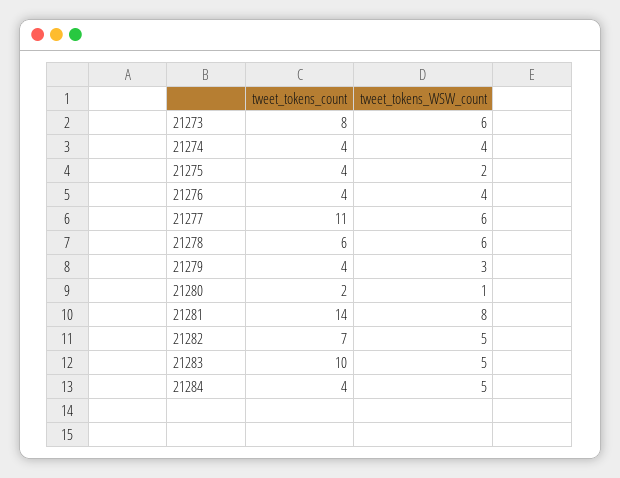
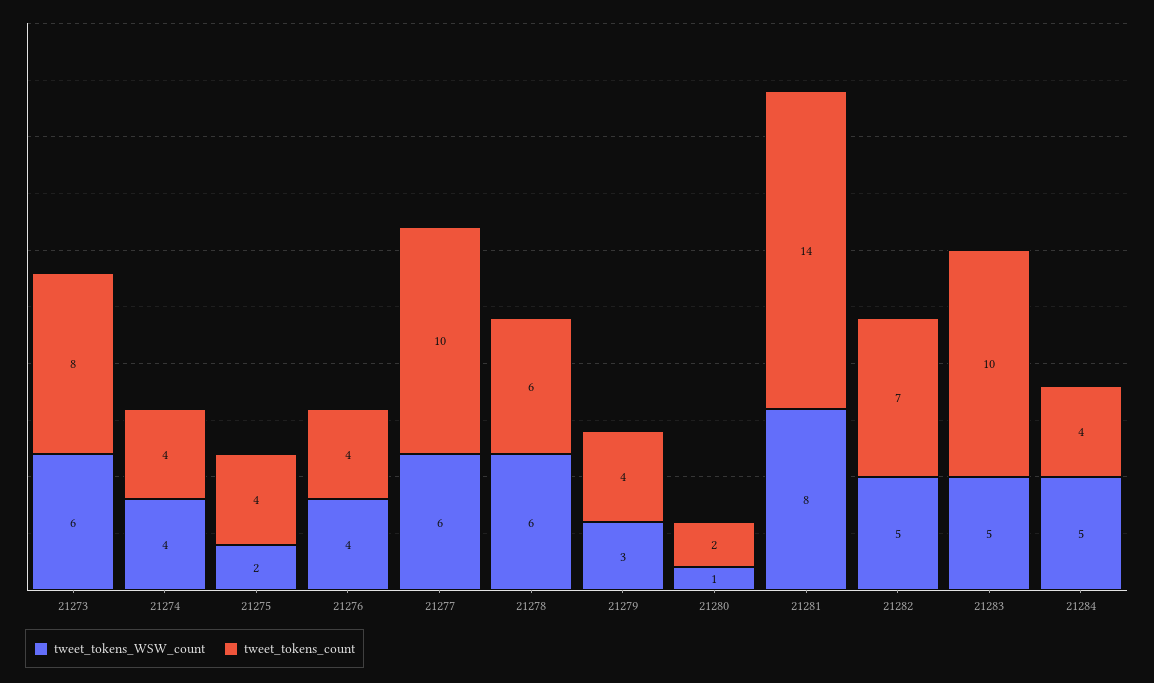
  {
    "tweet_tokens_count": {
      "21273": 8,
      "21274": 4,
      "21275": 4,
      "21276": 4,
-     "21277": 11,
+     "21277": 10,
      "21278": 6,
      "21279": 4,
      "21280": 2,
      "21281": 14,
      "21282": 7,
      "21283": 10,
      "21284": 4
    },
    "tweet_tokens_WSW_count": {
      "21273": 6,
      "21274": 4,
      "21275": 2,
      "21276": 4,
      "21277": 6,
      "21278": 6,
      "21279": 3,
      "21280": 1,
      "21281": 8,
      "21282": 5,
      "21283": 5,
      "21284": 5
    }
  }

